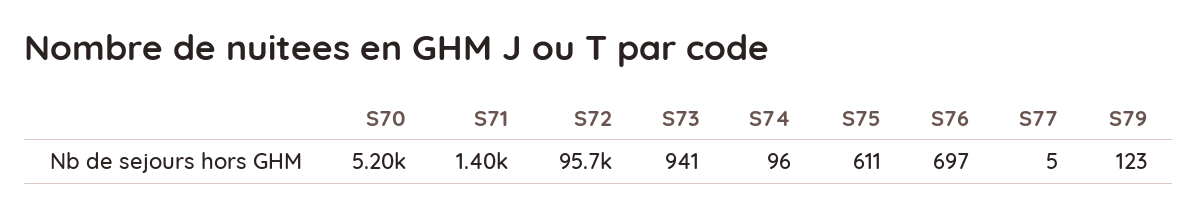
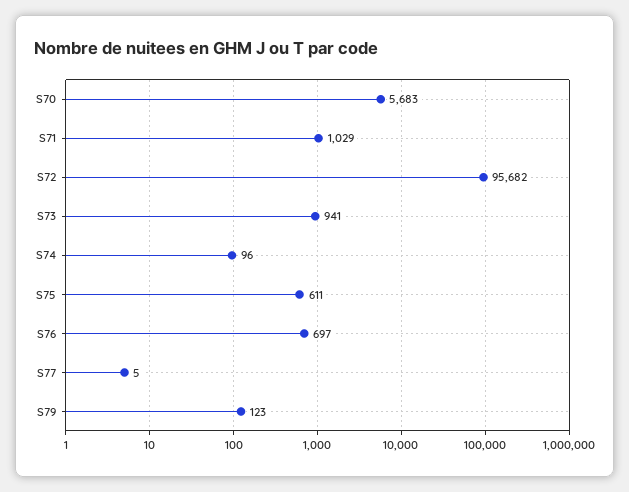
  {
-   "S70": 5200,
+   "S70": 5683,
-   "S71": 1400,
+   "S71": 1029,
    "S72": 95682,
    "S73": 941,
    "S74": 96,
    "S75": 611,
    "S76": 697,
    "S77": 5,
    "S79": 123
  }

